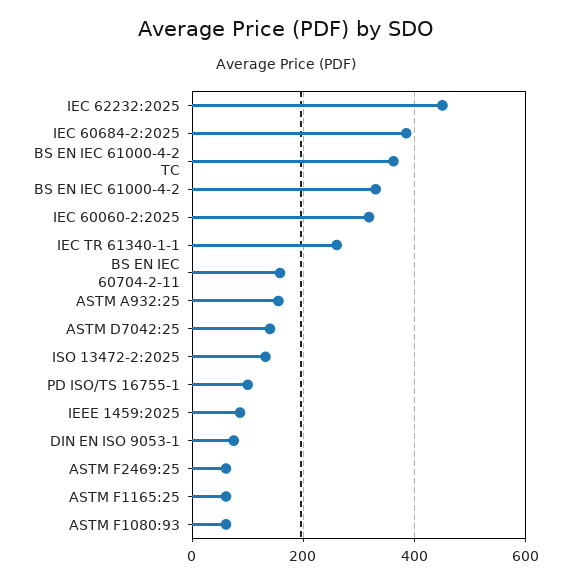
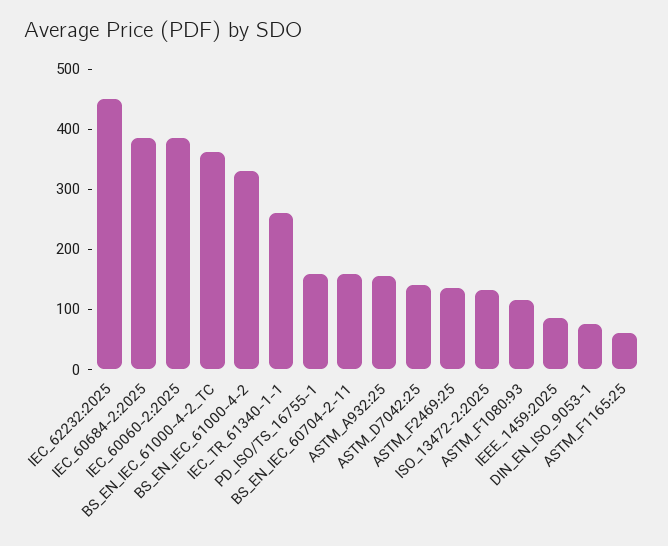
  {
    "IEC 62232:2025": 460,
    "IEC 60684-2:2025": 380,
    "BS EN IEC 61000-4-2 TC": 360,
    "BS EN IEC 61000-4-2": 340,
-   "IEC 60060-2:2025": 320,
+   "IEC 60060-2:2025": 380,
    "IEC TR 61340-1-1": 260,
    "BS EN IEC 60704-2-11": 160,
    "ASTM A932:25": 160,
    "ASTM D7042:25": 140,
    "ISO 13472-2:2025": 140,
-   "PD ISO/TS 16755-1": 100,
+   "PD ISO/TS 16755-1": 160,
    "IEEE 1459:2025": 80,
    "DIN EN ISO 9053-1": 80,
-   "ASTM F2469:25": 60,
+   "ASTM F2469:25": 140,
    "ASTM F1165:25": 60,
-   "ASTM F1080:93": 60
+   "ASTM F1080:93": 120
  }

